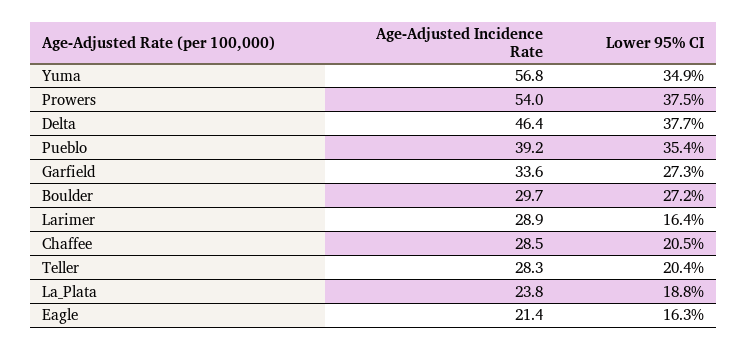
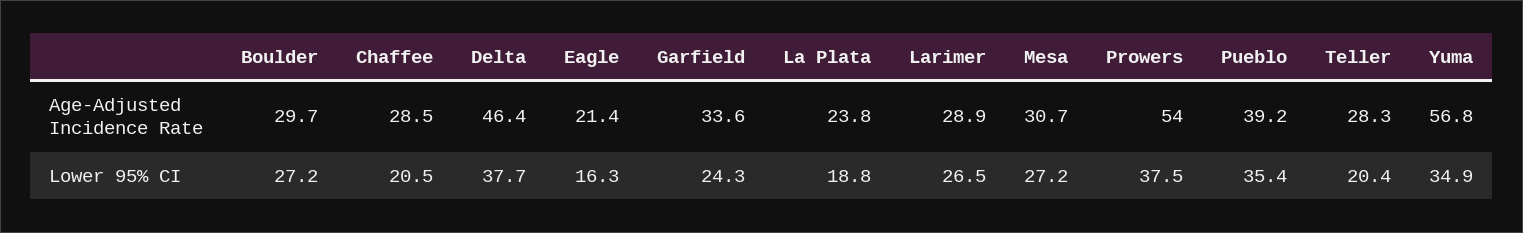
  {
    "Age-Adjusted Incidence Rate": {
      "Yuma": 56.8,
      "Prowers": 54,
      "Delta": 46.4,
      "Pueblo": 39.2,
      "Garfield": 33.6,
      "Boulder": 29.7,
      "Larimer": 28.9,
      "Chaffee": 28.5,
      "Teller": 28.3,
      "La_Plata": 23.8,
-     "Eagle": 21.4
+     "Eagle": 21.4,
+     "Mesa": 30.7
    },
    "Lower 95% CI": {
      "Yuma": 34.9,
      "Prowers": 37.5,
      "Delta": 37.7,
      "Pueblo": 35.4,
-     "Garfield": 27.3,
+     "Garfield": 24.3,
      "Boulder": 27.2,
-     "Larimer": 16.4,
+     "Larimer": 26.5,
      "Chaffee": 20.5,
      "Teller": 20.4,
      "La_Plata": 18.8,
-     "Eagle": 16.3
+     "Eagle": 16.3,
+     "Mesa": 27.2
    }
  }

